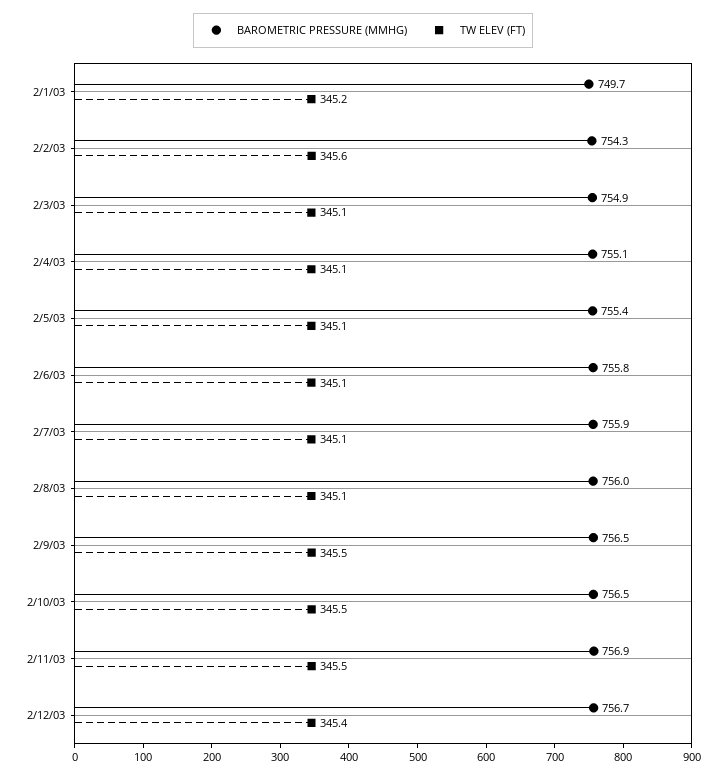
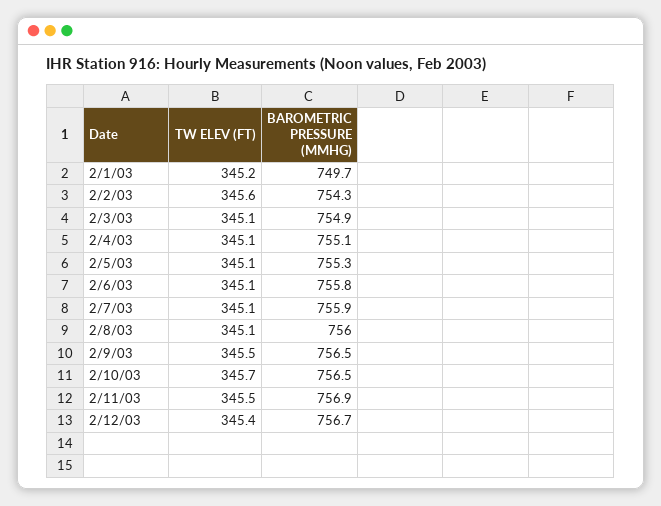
  {
    "BAROMETRIC PRESSURE (MMHG)": {
      "2/1/03": 749.7,
      "2/2/03": 754.3,
      "2/3/03": 754.9,
      "2/4/03": 755.1,
-     "2/5/03": 755.4,
+     "2/5/03": 755.3,
      "2/6/03": 755.8,
      "2/7/03": 755.9,
      "2/8/03": 756,
      "2/9/03": 756.5,
      "2/10/03": 756.5,
      "2/11/03": 756.9,
      "2/12/03": 756.7
    },
    "TW ELEV (FT)": {
      "2/1/03": 345.2,
      "2/2/03": 345.6,
      "2/3/03": 345.1,
      "2/4/03": 345.1,
      "2/5/03": 345.1,
      "2/6/03": 345.1,
      "2/7/03": 345.1,
      "2/8/03": 345.1,
      "2/9/03": 345.5,
-     "2/10/03": 345.5,
+     "2/10/03": 345.7,
      "2/11/03": 345.5,
      "2/12/03": 345.4
    }
  }

